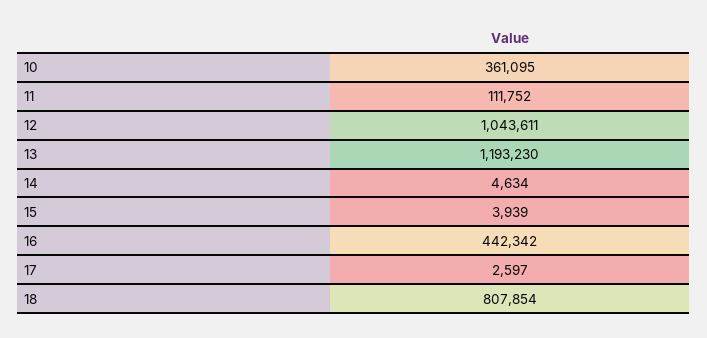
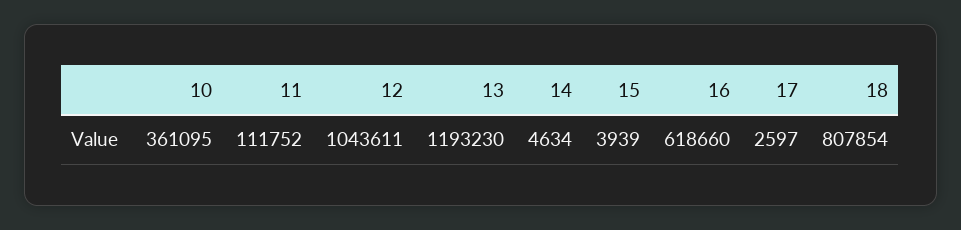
  {
    "10": 361095,
    "11": 111752,
    "12": 1043611,
    "13": 1193230,
    "14": 4634,
    "15": 3939,
-   "16": 442342,
+   "16": 618660,
    "17": 2597,
    "18": 807854
  }

